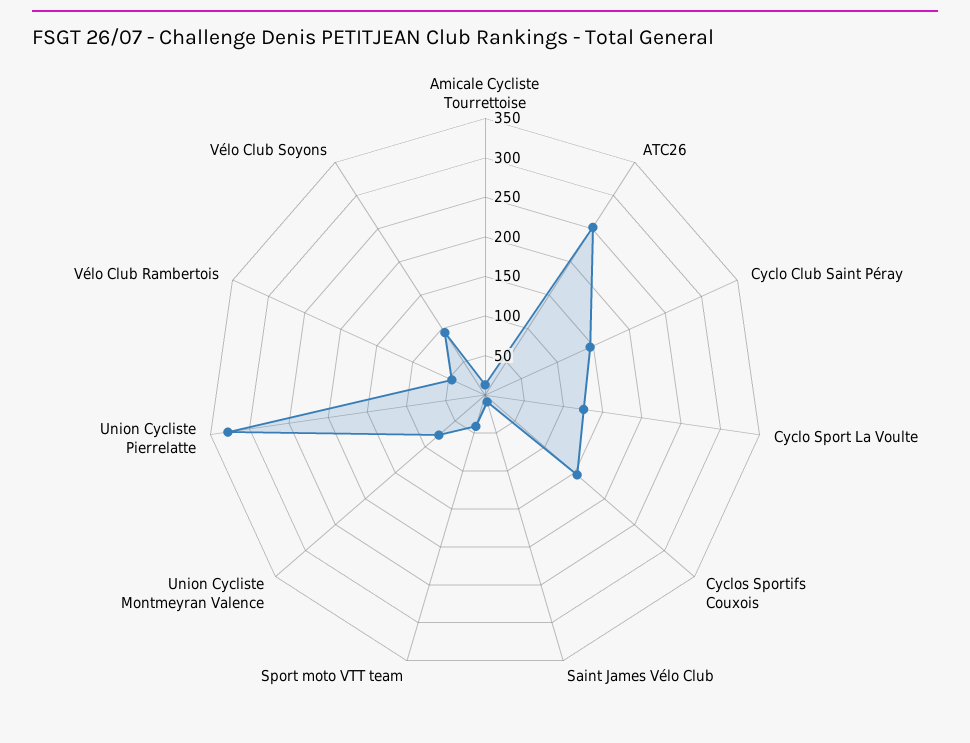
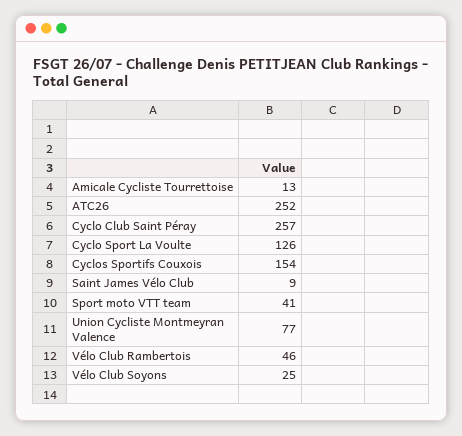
  {
    "Amicale Cycliste Tourrettoise": 13,
    "ATC26": 252,
-   "Cyclo Club Saint Péray": 150,
+   "Cyclo Club Saint Péray": 257,
    "Cyclo Sport La Voulte": 126,
    "Cyclos Sportifs Couxois": 154,
    "Saint James Vélo Club": 9,
    "Sport moto VTT team": 41,
    "Union Cycliste Montmeyran Valence": 77,
-   "Union Cycliste Pierrelatte": 325,
    "Vélo Club Rambertois": 46,
-   "Vélo Club Soyons": 100
+   "Vélo Club Soyons": 25
  }

